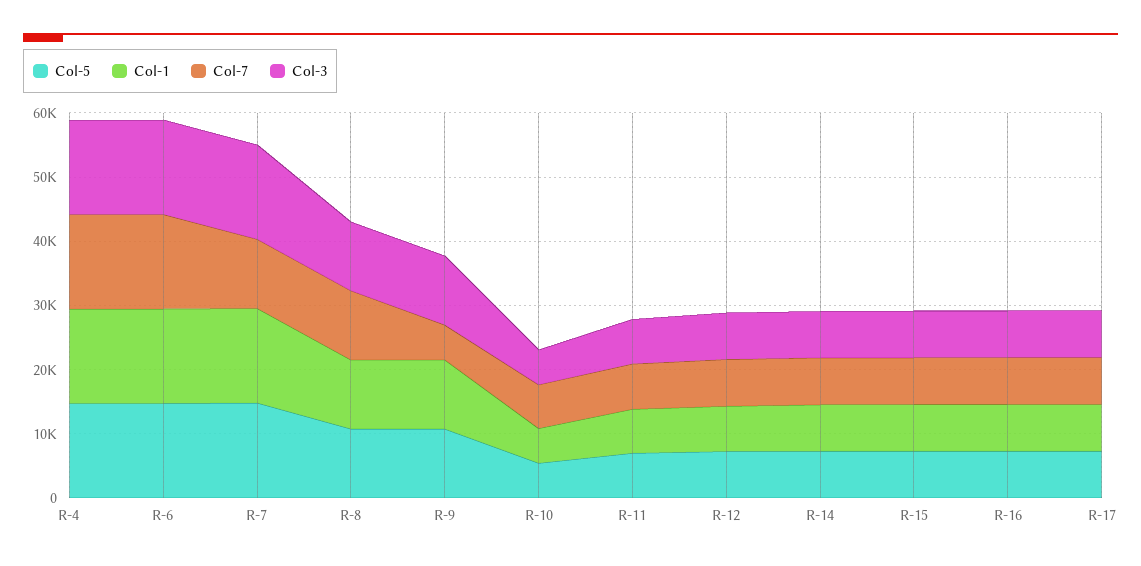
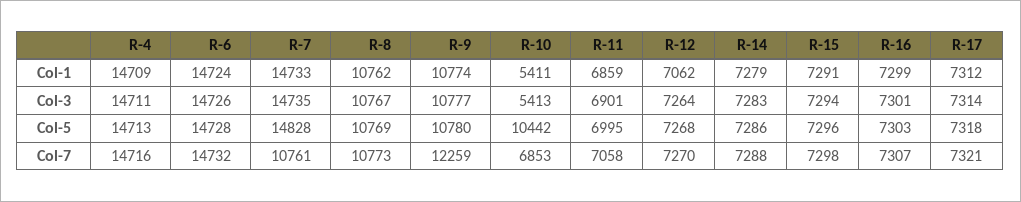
  {
    "Col-5": {
      "R-4": 14713,
      "R-6": 14728,
      "R-7": 14828,
      "R-8": 10769,
      "R-9": 10780,
-     "R-10": 6000,
+     "R-10": 10442,
      "R-11": 6995,
      "R-12": 7268,
      "R-14": 7286,
      "R-15": 7296,
      "R-16": 7303,
      "R-17": 7318
    },
    "Col-1": {
      "R-4": 14709,
      "R-6": 14724,
      "R-7": 14733,
      "R-8": 10762,
      "R-9": 10774,
      "R-10": 5411,
      "R-11": 6859,
      "R-12": 7062,
      "R-14": 7279,
      "R-15": 7291,
      "R-16": 7299,
      "R-17": 7312
    },
    "Col-7": {
      "R-4": 14716,
      "R-6": 14732,
      "R-7": 10761,
      "R-8": 10773,
-     "R-9": 6000,
+     "R-9": 12259,
      "R-10": 6853,
      "R-11": 7058,
      "R-12": 7270,
      "R-14": 7288,
      "R-15": 7298,
      "R-16": 7307,
      "R-17": 7321
    },
    "Col-3": {
      "R-4": 14711,
      "R-6": 14726,
      "R-7": 14735,
      "R-8": 10767,
      "R-9": 10777,
      "R-10": 5413,
      "R-11": 6901,
      "R-12": 7264,
      "R-14": 7283,
      "R-15": 7294,
      "R-16": 7301,
      "R-17": 7314
    }
  }

